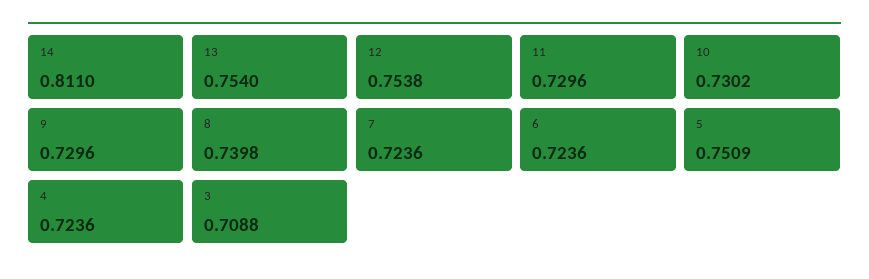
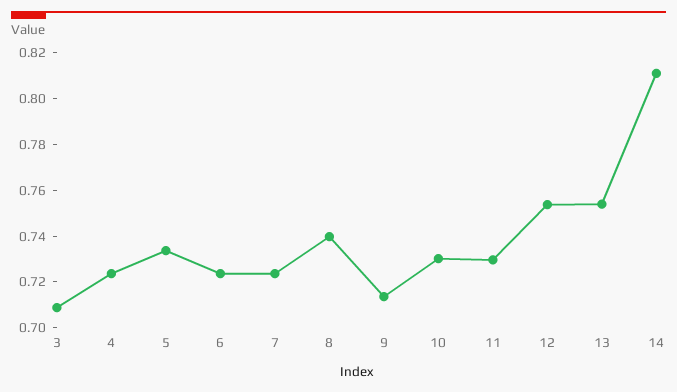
  {
    "14": 0.811,
    "13": 0.754,
    "12": 0.7538,
    "11": 0.7296,
    "10": 0.7302,
-   "9": 0.7296,
+   "9": 0.715,
    "8": 0.7398,
    "7": 0.7236,
    "6": 0.7236,
-   "5": 0.7509,
+   "5": 0.735,
    "4": 0.7236,
    "3": 0.7088
  }

